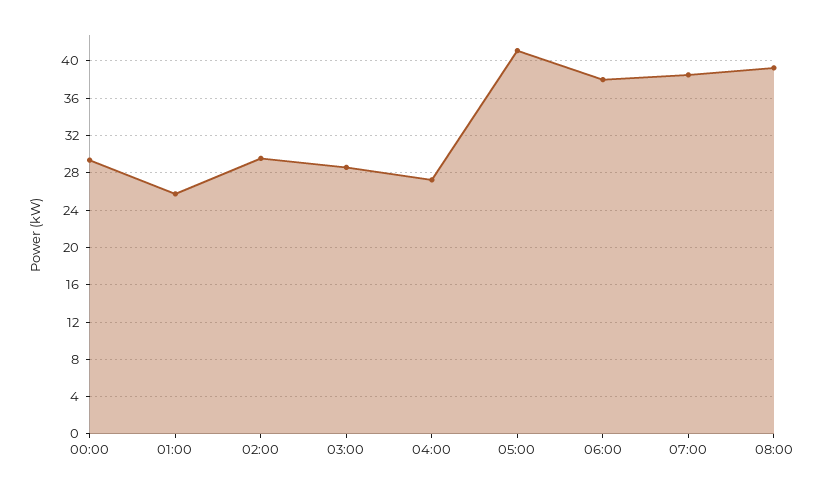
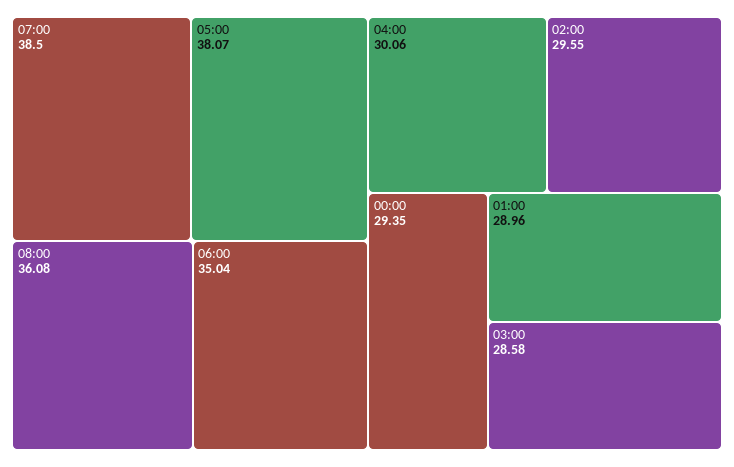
  {
    "00:00": 29.35,
-   "01:00": 26,
+   "01:00": 28.96,
    "02:00": 29.55,
    "03:00": 28.58,
-   "04:00": 27,
+   "04:00": 30.06,
-   "05:00": 41,
+   "05:00": 38.07,
-   "06:00": 38,
+   "06:00": 35.04,
    "07:00": 38.5,
-   "08:00": 39
+   "08:00": 36.08
  }

